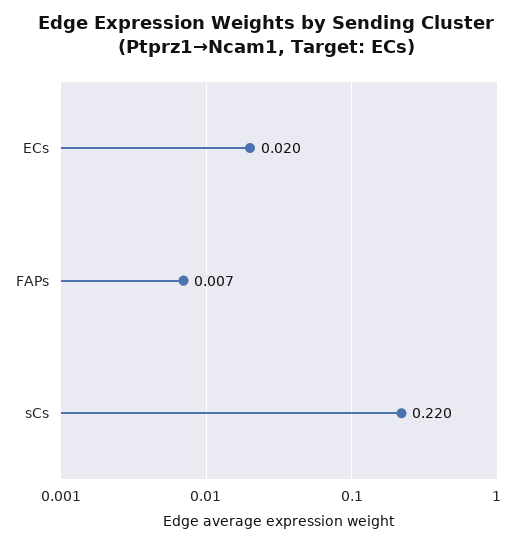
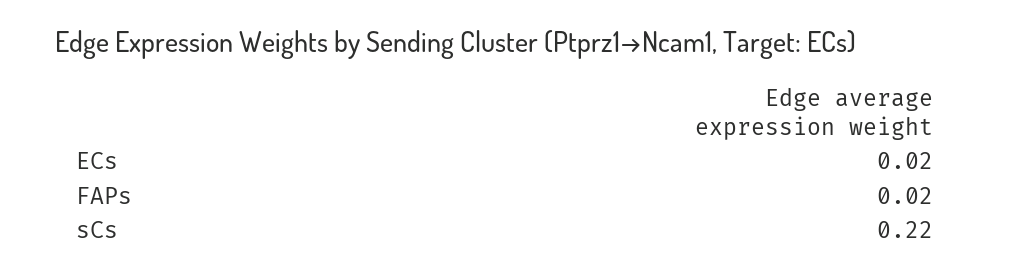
  {
    "ECs": 0.02,
-   "FAPs": 0.007,
+   "FAPs": 0.02,
    "sCs": 0.22
  }

